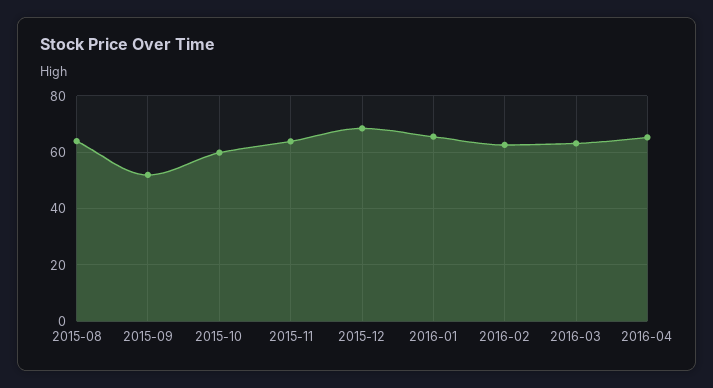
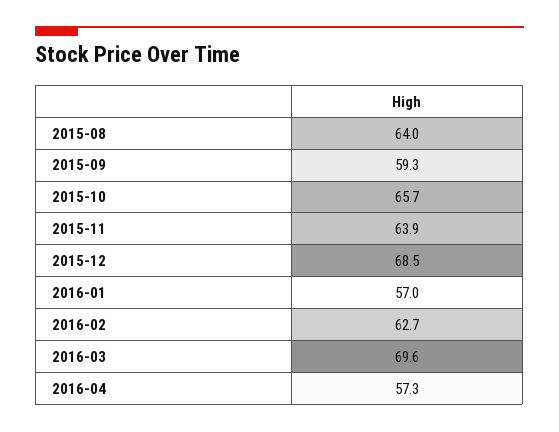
  {
    "2015-08": 64,
-   "2015-09": 52.5,
+   "2015-09": 59.3,
-   "2015-10": 60,
+   "2015-10": 65.7,
    "2015-11": 63.9,
    "2015-12": 68.5,
-   "2016-01": 65,
+   "2016-01": 57,
    "2016-02": 62.7,
-   "2016-03": 62.5,
+   "2016-03": 69.6,
-   "2016-04": 65
+   "2016-04": 57.3
  }

